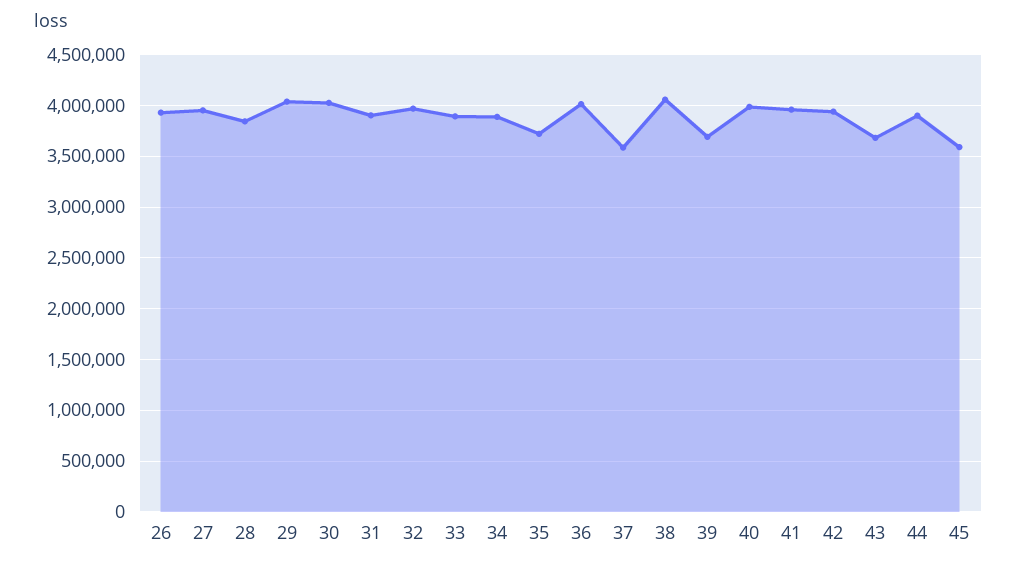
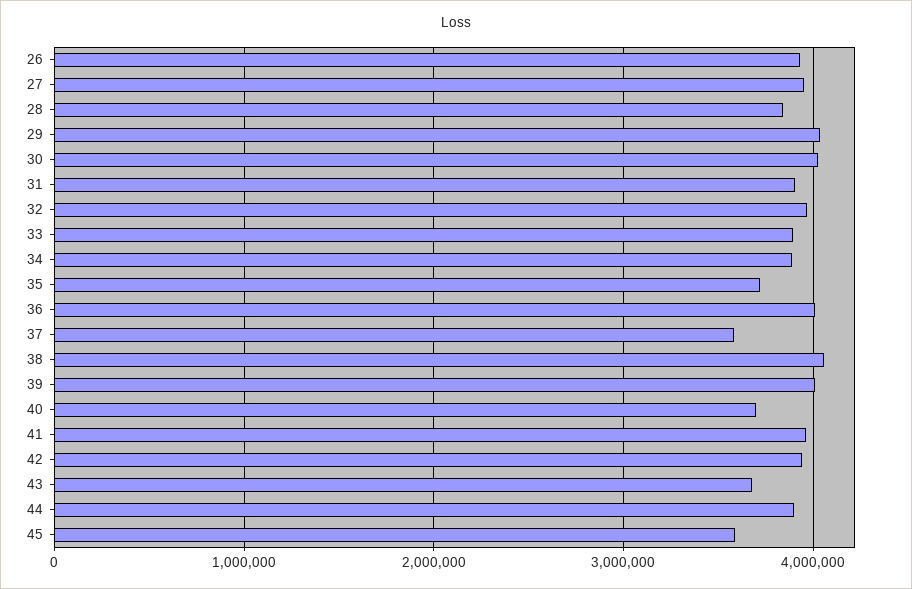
  {
    "26": 3900000,
    "27": 4000000,
    "28": 3800000,
    "29": 4000000,
    "30": 4000000,
    "31": 3900000,
    "32": 4000000,
    "33": 3900000,
    "34": 3900000,
    "35": 3700000,
    "36": 4000000,
    "37": 3600000,
    "38": 4100000,
-   "39": 3700000,
+   "39": 4000000,
-   "40": 4000000,
+   "40": 3700000,
    "41": 4000000,
    "42": 3900000,
    "43": 3700000,
    "44": 3900000,
    "45": 3600000
  }

